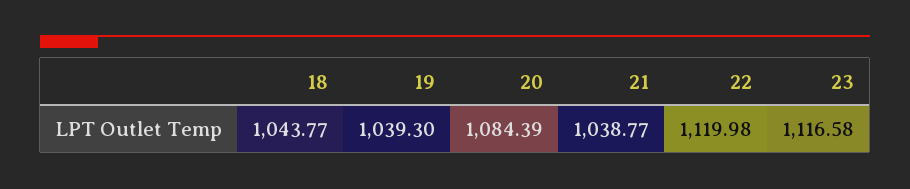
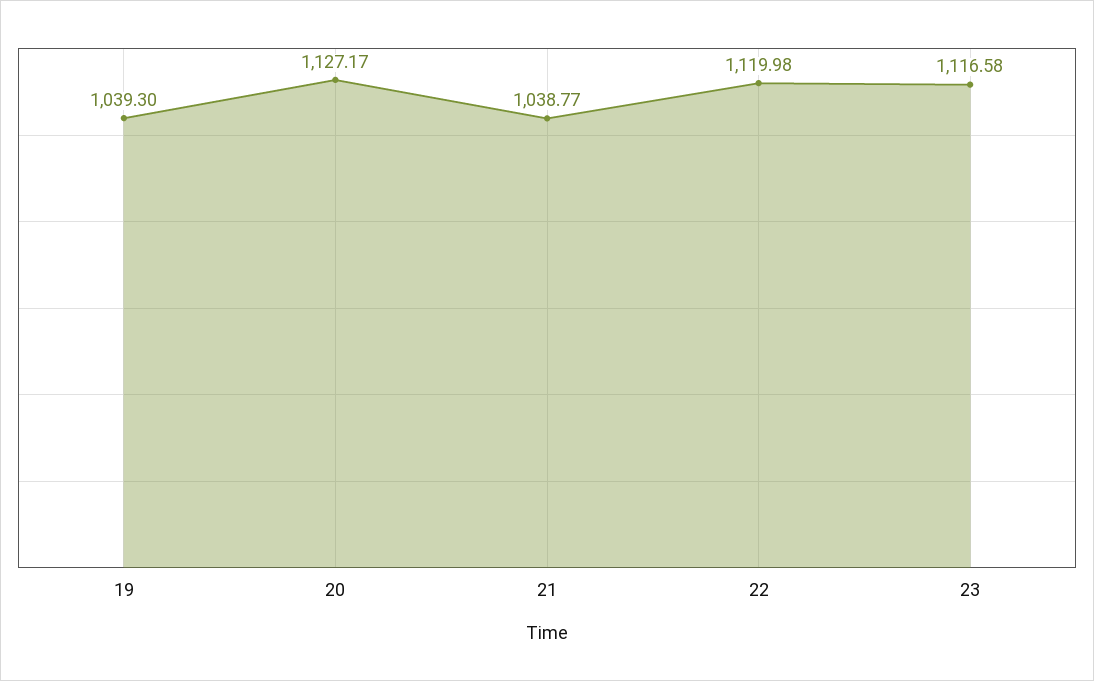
  {
-   "18": 1043.77,
    "19": 1039.3,
-   "20": 1084.39,
+   "20": 1127.17,
    "21": 1038.77,
    "22": 1119.98,
    "23": 1116.58
  }

